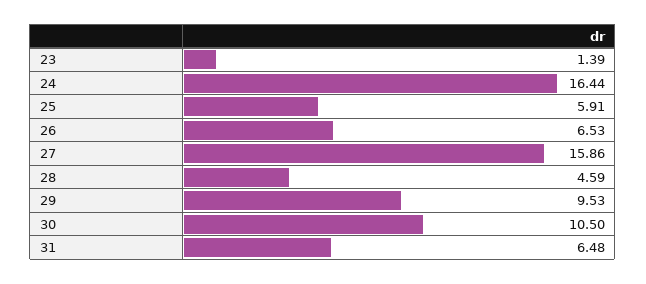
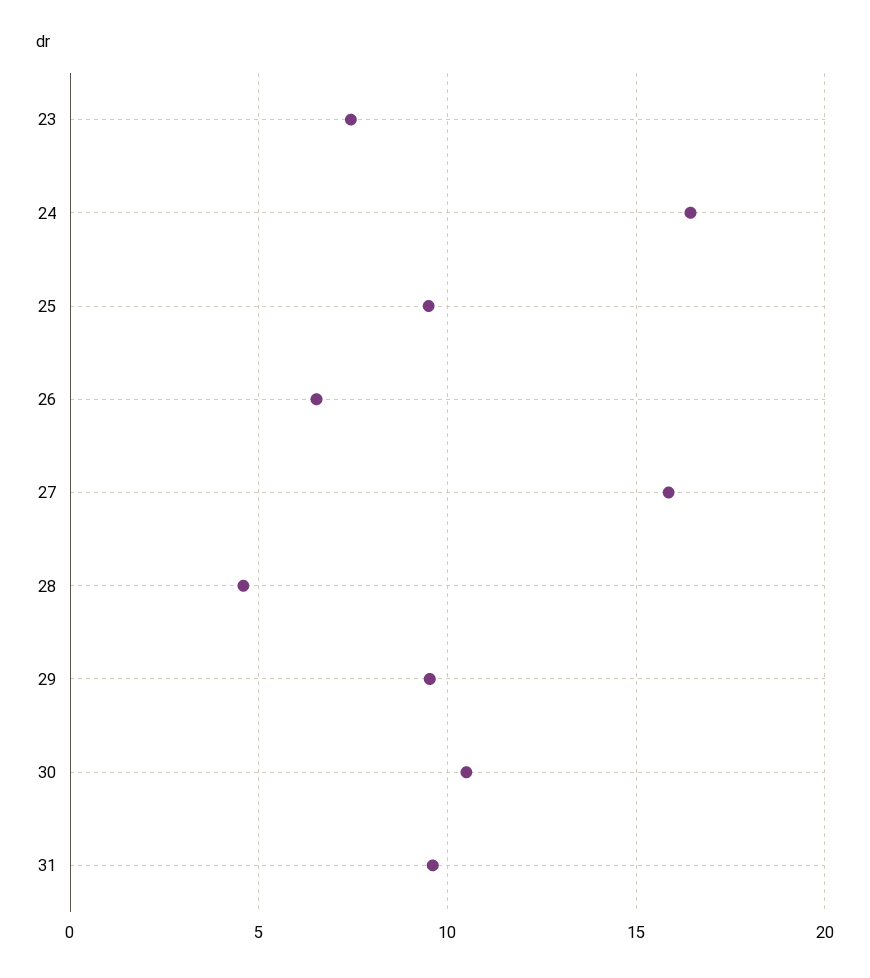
  {
-   "23": 1.39,
+   "23": 7.5,
    "24": 16.44,
-   "25": 5.91,
+   "25": 9.5,
    "26": 6.53,
    "27": 15.86,
    "28": 4.59,
    "29": 9.53,
    "30": 10.5,
-   "31": 6.48
+   "31": 9.5
  }

